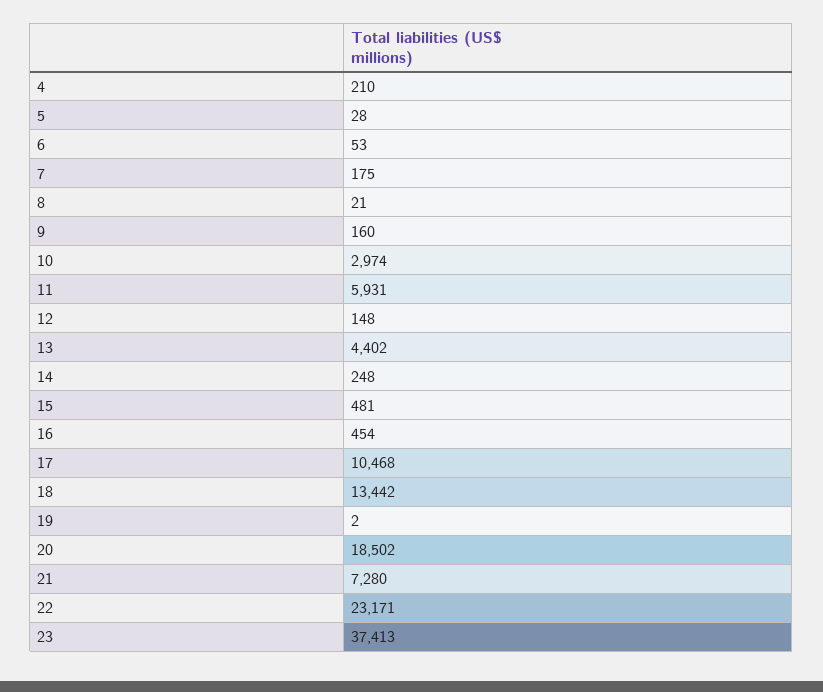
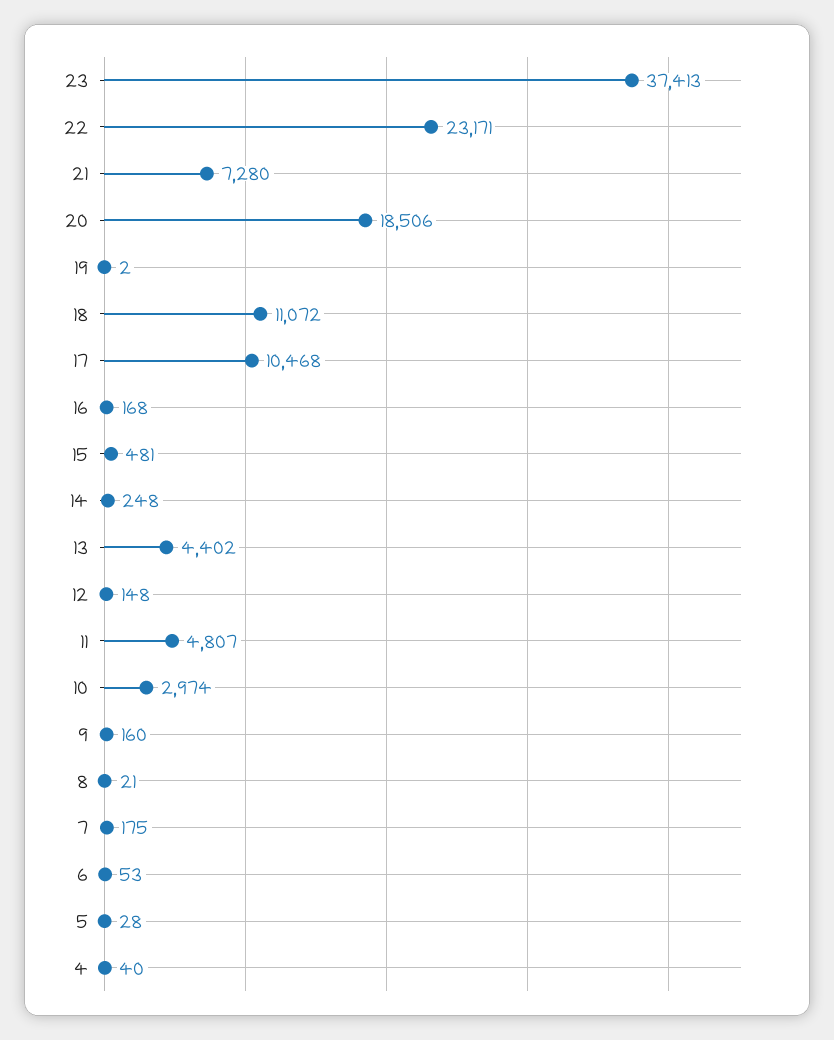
  {
-   "4": 210,
+   "4": 40,
    "5": 28,
    "6": 53,
    "7": 175,
    "8": 21,
    "9": 160,
    "10": 2974,
-   "11": 5931,
+   "11": 4807,
    "12": 148,
    "13": 4402,
    "14": 248,
    "15": 481,
-   "16": 454,
+   "16": 168,
    "17": 10468,
-   "18": 13442,
+   "18": 11072,
    "19": 2,
-   "20": 18502,
+   "20": 18506,
    "21": 7280,
    "22": 23171,
    "23": 37413
  }

